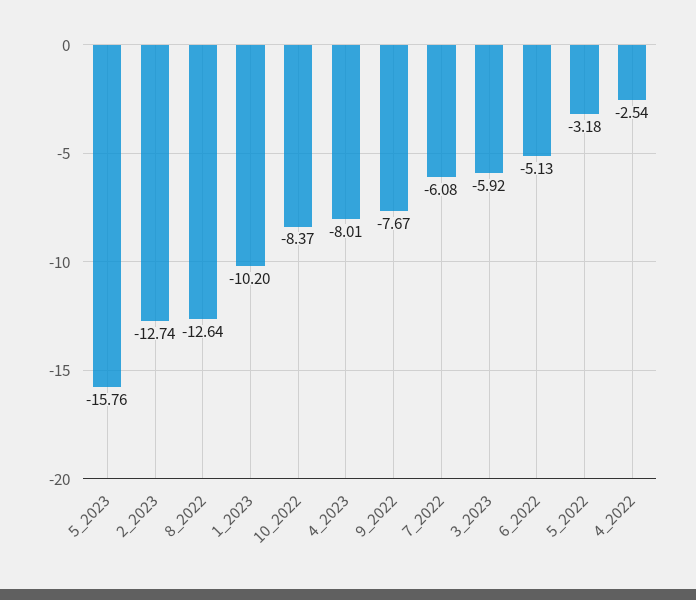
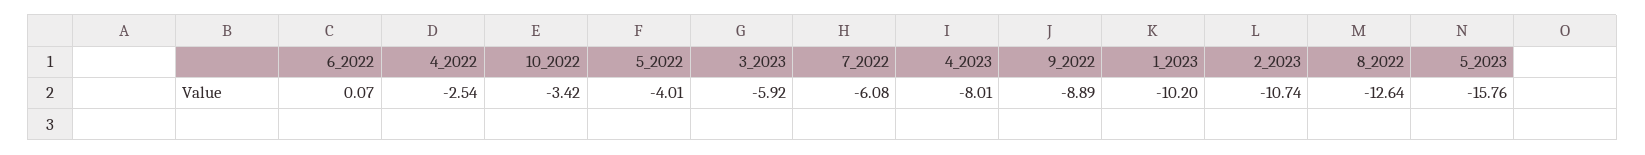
  {
    "5_2023": -15.76,
-   "2_2023": -12.74,
+   "2_2023": -10.74,
    "8_2022": -12.64,
    "1_2023": -10.2,
-   "10_2022": -8.37,
+   "10_2022": -3.42,
    "4_2023": -8.01,
-   "9_2022": -7.67,
+   "9_2022": -8.89,
    "7_2022": -6.08,
    "3_2023": -5.92,
-   "6_2022": -5.13,
+   "6_2022": 0.07,
-   "5_2022": -3.18,
+   "5_2022": -4.01,
    "4_2022": -2.54
  }

